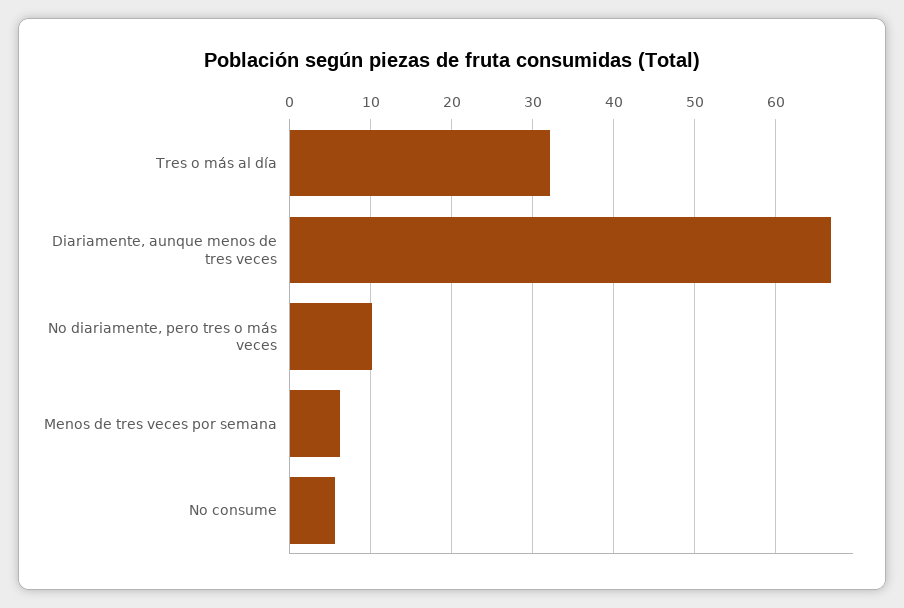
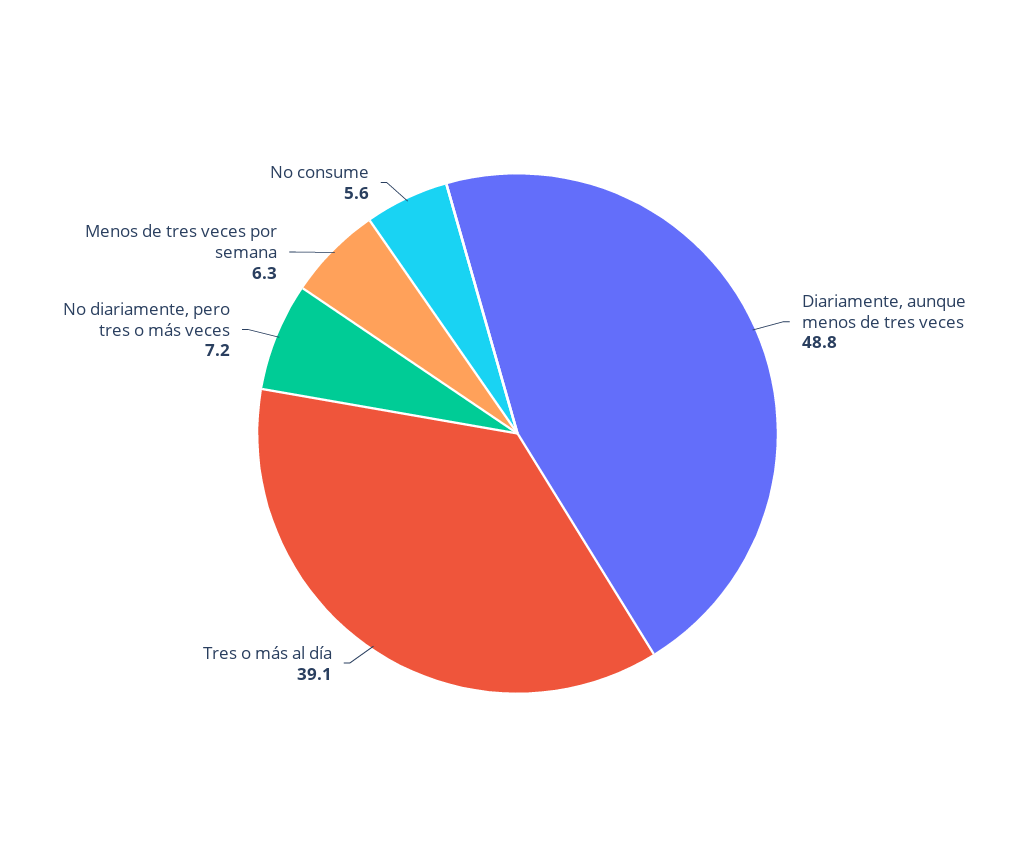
  {
-   "Tres o más al día": 32,
+   "Tres o más al día": 39.1,
-   "Diariamente, aunque menos de tres veces": 67,
+   "Diariamente, aunque menos de tres veces": 48.8,
-   "No diariamente, pero tres o más veces": 10,
+   "No diariamente, pero tres o más veces": 7.2,
    "Menos de tres veces por semana": 6.3,
    "No consume": 5.6
  }

